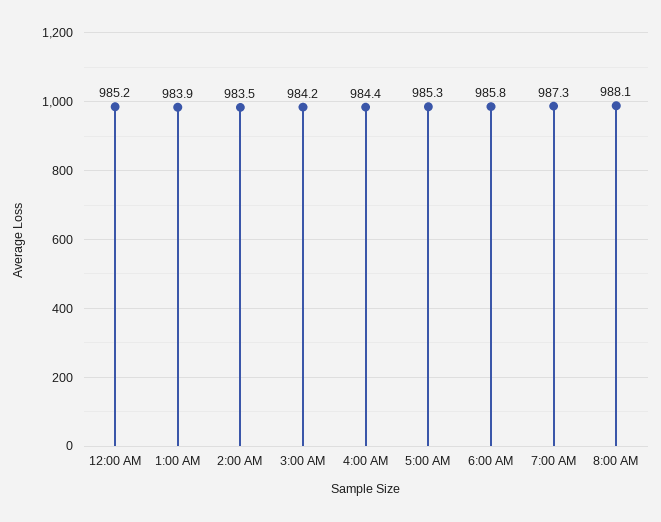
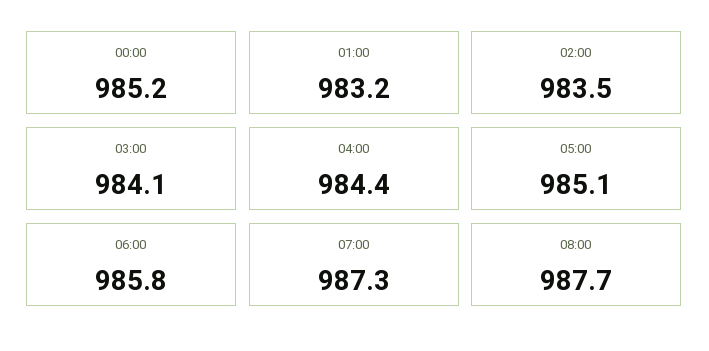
  {
    "12:00 AM": 985.2,
-   "1:00 AM": 983.9,
+   "1:00 AM": 983.2,
    "2:00 AM": 983.5,
-   "3:00 AM": 984.2,
+   "3:00 AM": 984.1,
    "4:00 AM": 984.4,
-   "5:00 AM": 985.3,
+   "5:00 AM": 985.1,
    "6:00 AM": 985.8,
    "7:00 AM": 987.3,
-   "8:00 AM": 988.1
+   "8:00 AM": 987.7
  }

